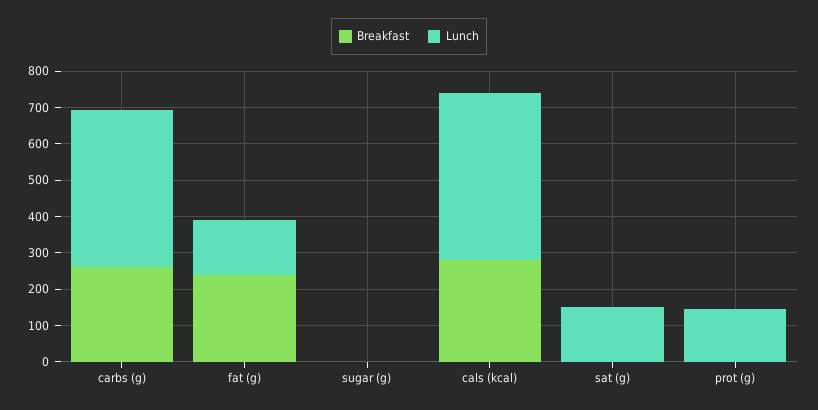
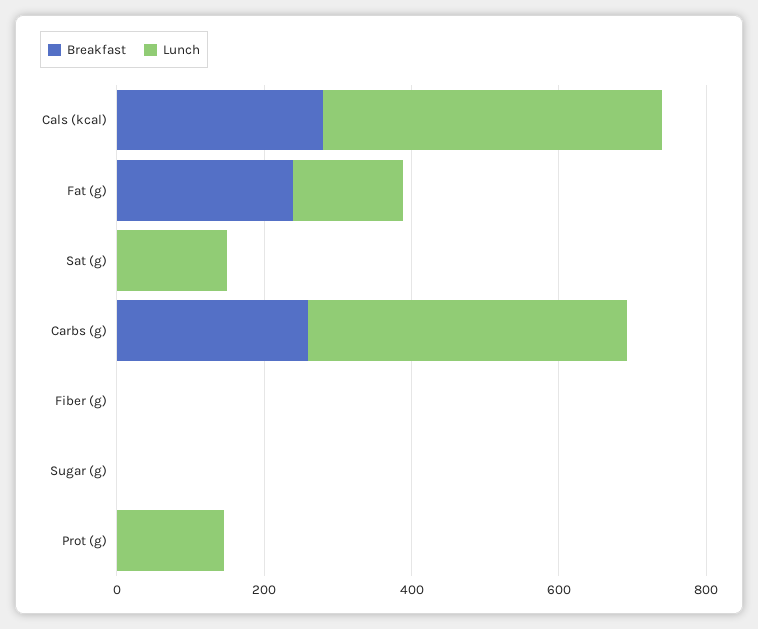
  {
    "Breakfast": {
      "carbs (g)": 250,
      "fat (g)": 250,
      "sugar (g)": 0,
      "cals (kcal)": 275,
      "sat (g)": 0,
-     "prot (g)": 0
+     "prot (g)": 0,
+     "Fiber (g)": 0
    },
    "Lunch": {
      "carbs (g)": 425,
      "fat (g)": 150,
      "sugar (g)": 0,
      "cals (kcal)": 450,
      "sat (g)": 150,
-     "prot (g)": 150
+     "prot (g)": 150,
+     "Fiber (g)": 0
    }
  }

